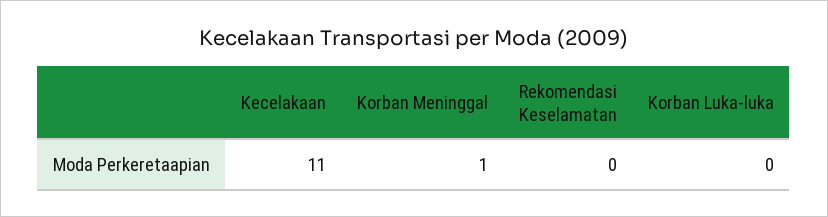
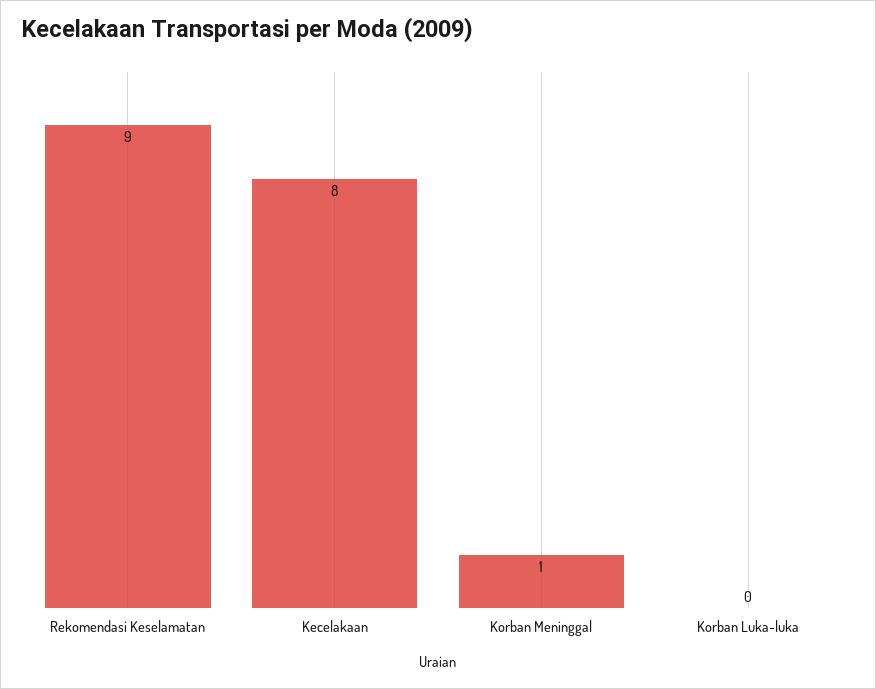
  {
-   "Kecelakaan": 11,
+   "Kecelakaan": 8,
    "Korban Meninggal": 1,
-   "Rekomendasi Keselamatan": 0,
+   "Rekomendasi Keselamatan": 9,
    "Korban Luka-luka": 0
  }

